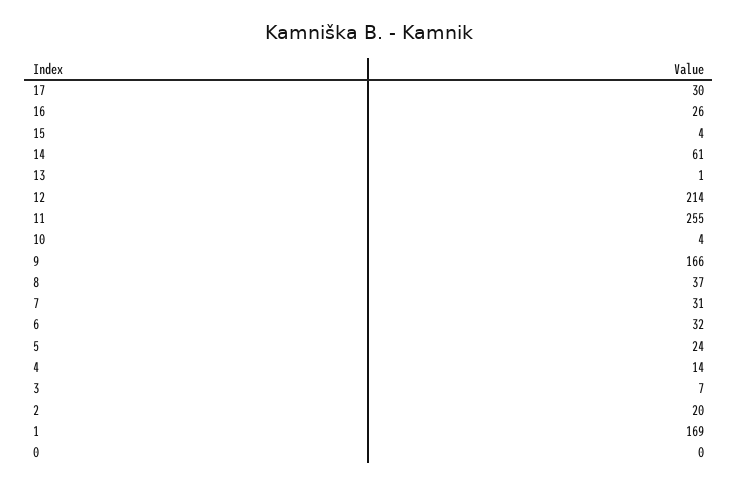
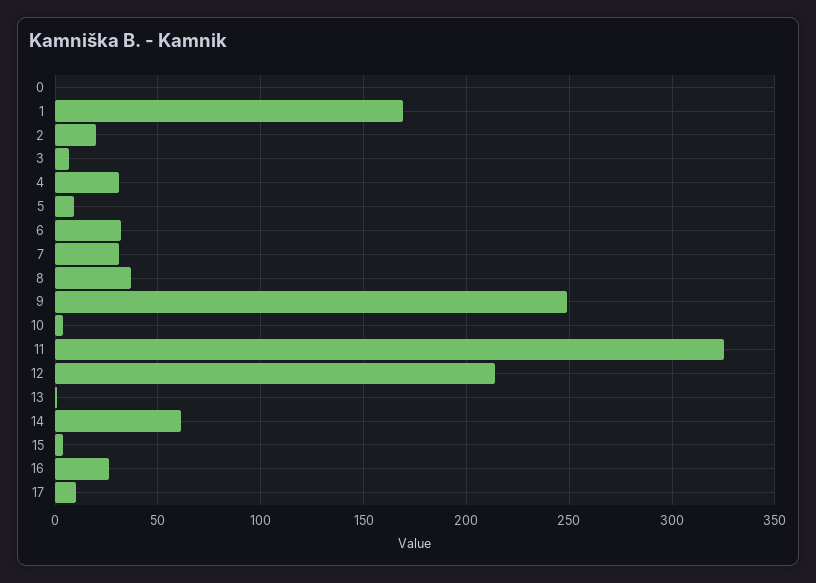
  {
-   "17": 30,
+   "17": 10,
    "16": 26,
    "15": 4,
    "14": 61,
    "13": 1,
    "12": 214,
-   "11": 255,
+   "11": 325,
    "10": 4,
-   "9": 166,
+   "9": 250,
    "8": 37,
    "7": 31,
    "6": 32,
-   "5": 24,
+   "5": 10,
-   "4": 14,
+   "4": 30,
    "3": 7,
    "2": 20,
    "1": 169,
    "0": 0
  }

